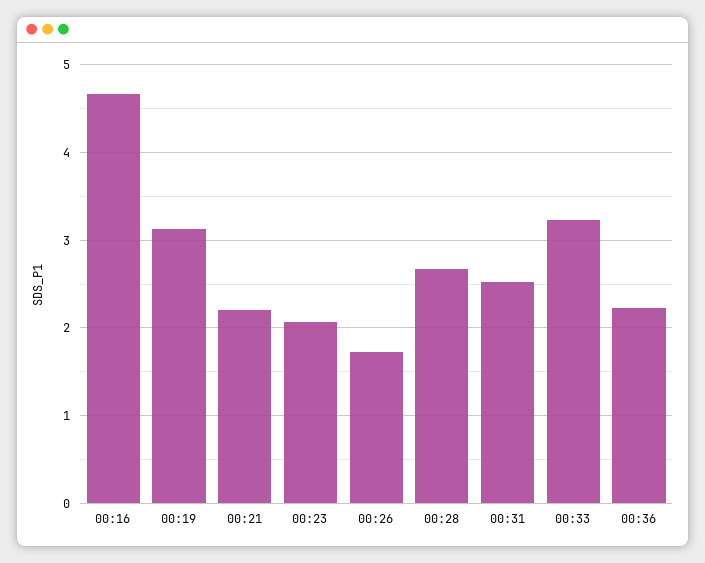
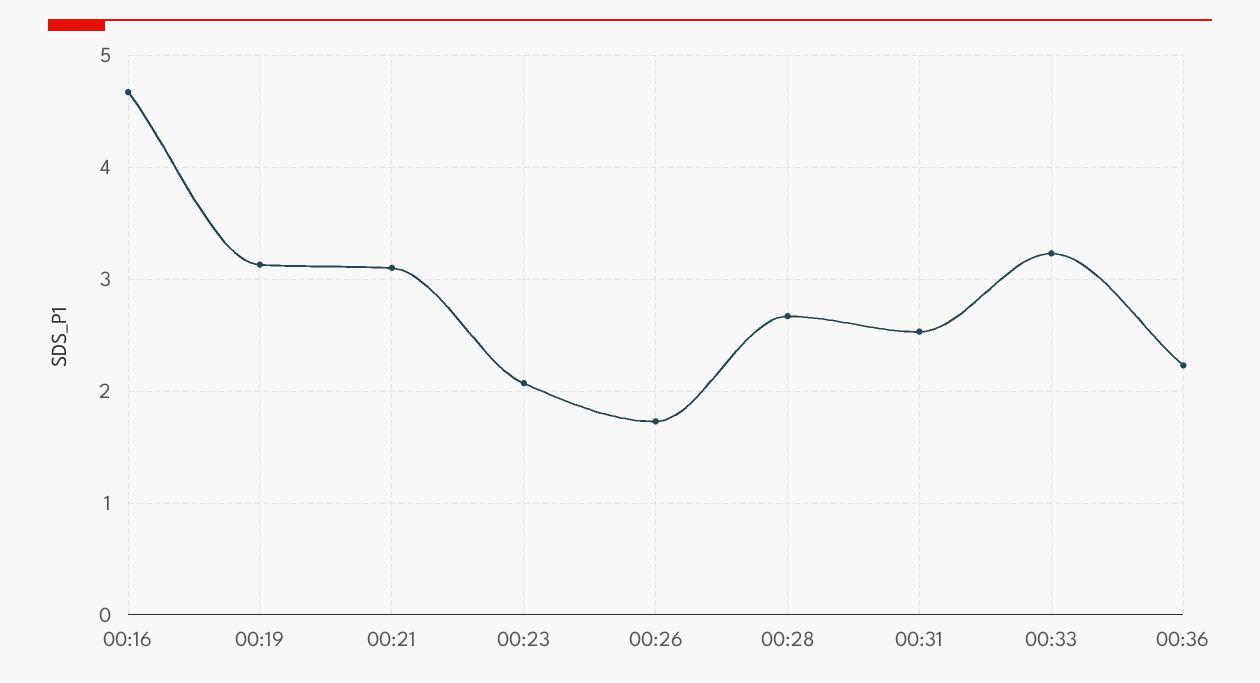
  {
    "00:16": 4.7,
    "00:19": 3.1,
-   "00:21": 2.2,
+   "00:21": 3.1,
    "00:23": 2.1,
    "00:26": 1.7,
    "00:28": 2.7,
    "00:31": 2.5,
    "00:33": 3.2,
    "00:36": 2.2
  }

